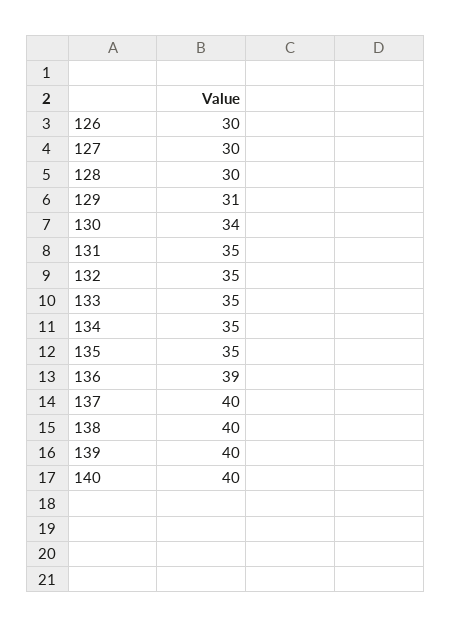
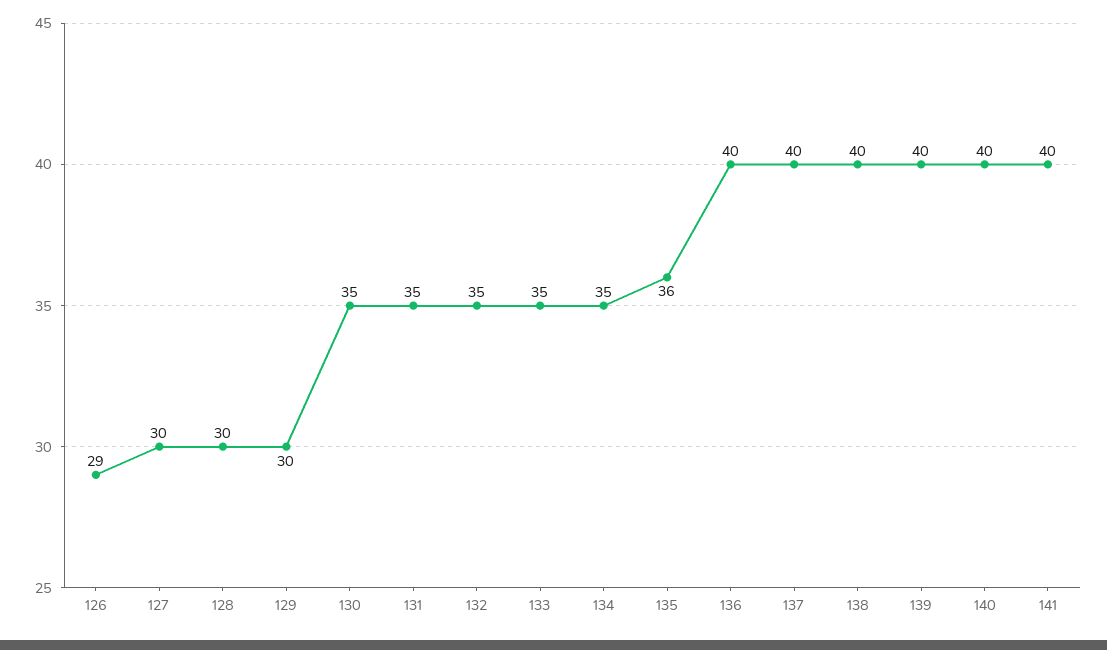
  {
-   "126": 30,
+   "126": 29,
    "127": 30,
    "128": 30,
-   "129": 31,
+   "129": 30,
-   "130": 34,
+   "130": 35,
    "131": 35,
    "132": 35,
    "133": 35,
    "134": 35,
-   "135": 35,
+   "135": 36,
-   "136": 39,
+   "136": 40,
    "137": 40,
    "138": 40,
    "139": 40,
-   "140": 40
+   "140": 40,
+   "141": 40
  }

